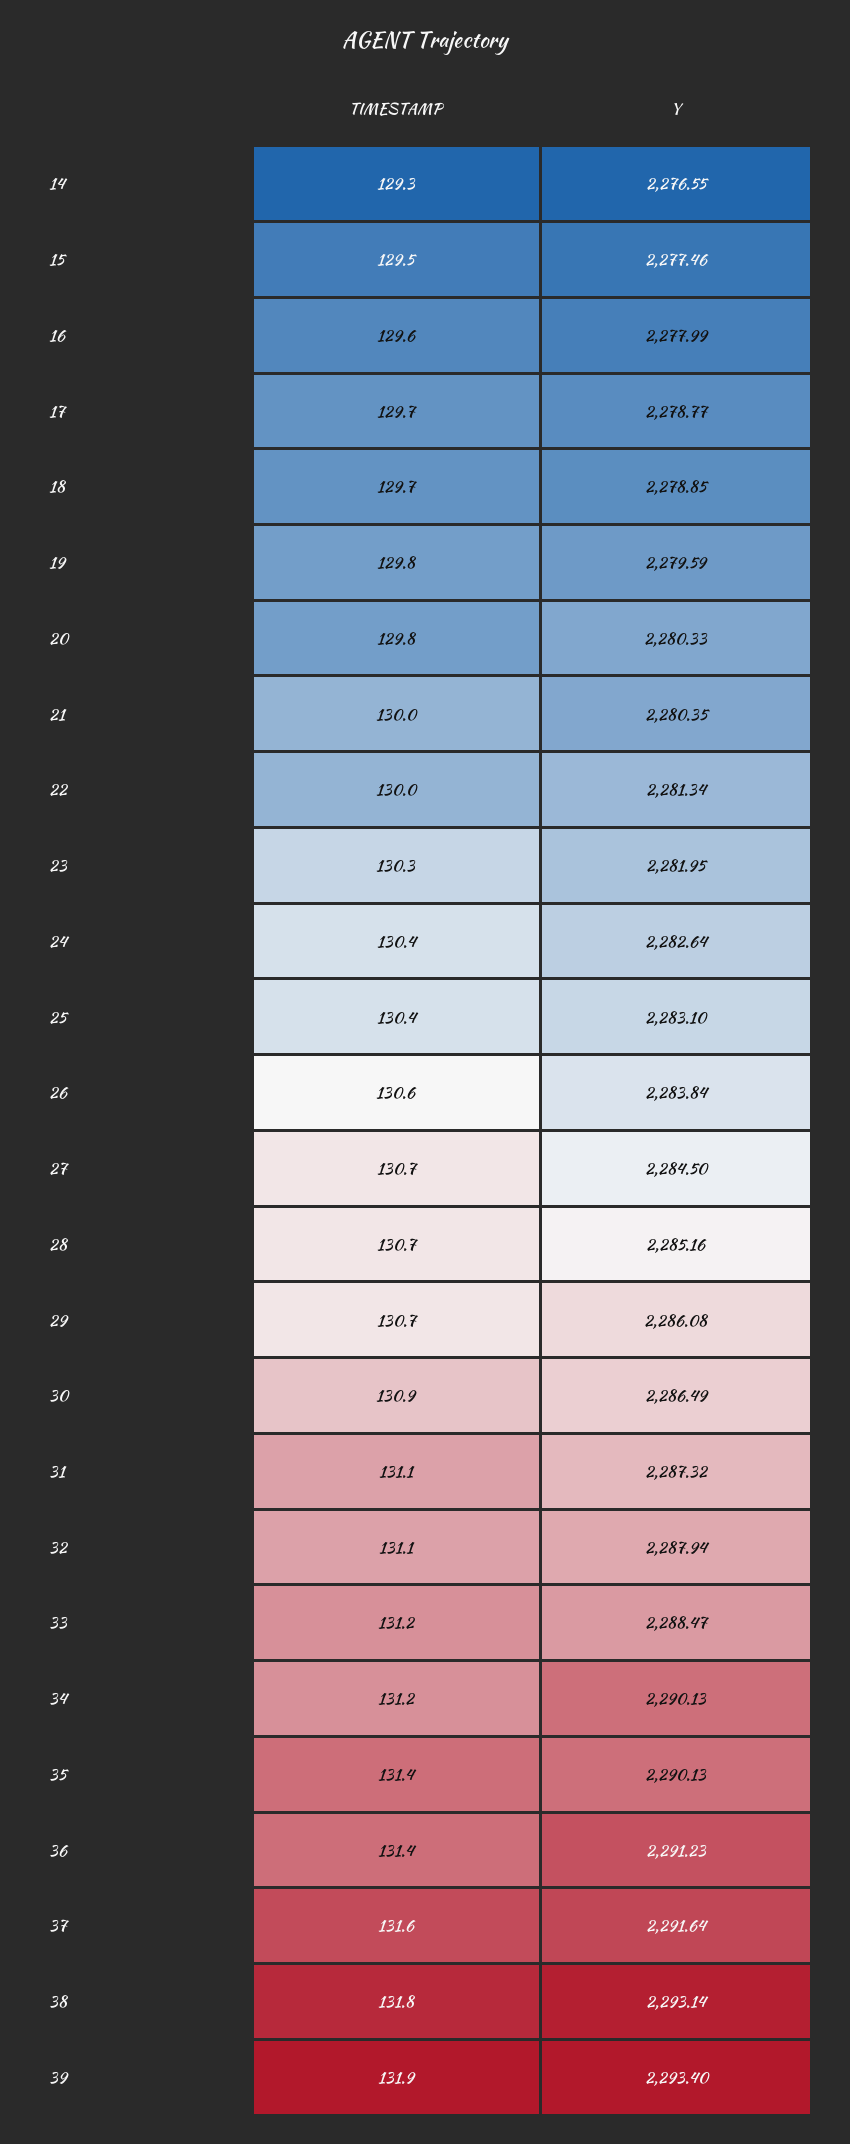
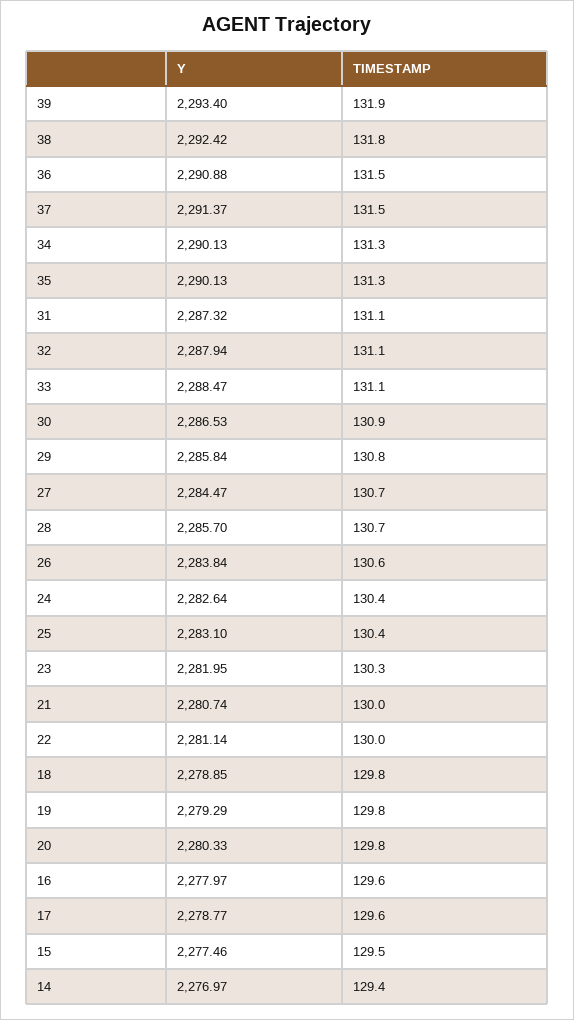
  {
    "TIMESTAMP": {
-     "14": 129.3,
+     "14": 129.4,
      "15": 129.5,
      "16": 129.6,
-     "17": 129.7,
+     "17": 129.6,
-     "18": 129.7,
+     "18": 129.8,
      "19": 129.8,
      "20": 129.8,
      "21": 130,
      "22": 130,
      "23": 130.3,
      "24": 130.4,
      "25": 130.4,
      "26": 130.6,
      "27": 130.7,
      "28": 130.7,
-     "29": 130.7,
+     "29": 130.8,
      "30": 130.9,
      "31": 131.1,
      "32": 131.1,
-     "33": 131.2,
+     "33": 131.1,
-     "34": 131.2,
+     "34": 131.3,
-     "35": 131.4,
+     "35": 131.3,
-     "36": 131.4,
+     "36": 131.5,
-     "37": 131.6,
+     "37": 131.5,
      "38": 131.8,
      "39": 131.9
    },
    "Y": {
-     "14": 2276.55,
+     "14": 2276.97,
      "15": 2277.46,
-     "16": 2277.99,
+     "16": 2277.97,
      "17": 2278.77,
      "18": 2278.85,
-     "19": 2279.59,
+     "19": 2279.29,
      "20": 2280.33,
-     "21": 2280.35,
+     "21": 2280.74,
-     "22": 2281.34,
+     "22": 2281.14,
      "23": 2281.95,
      "24": 2282.64,
      "25": 2283.1,
      "26": 2283.84,
-     "27": 2284.5,
+     "27": 2284.47,
-     "28": 2285.16,
+     "28": 2285.7,
-     "29": 2286.08,
+     "29": 2285.84,
-     "30": 2286.49,
+     "30": 2286.53,
      "31": 2287.32,
      "32": 2287.94,
      "33": 2288.47,
      "34": 2290.13,
      "35": 2290.13,
-     "36": 2291.23,
+     "36": 2290.88,
-     "37": 2291.64,
+     "37": 2291.37,
-     "38": 2293.14,
+     "38": 2292.42,
      "39": 2293.4
    }
  }

